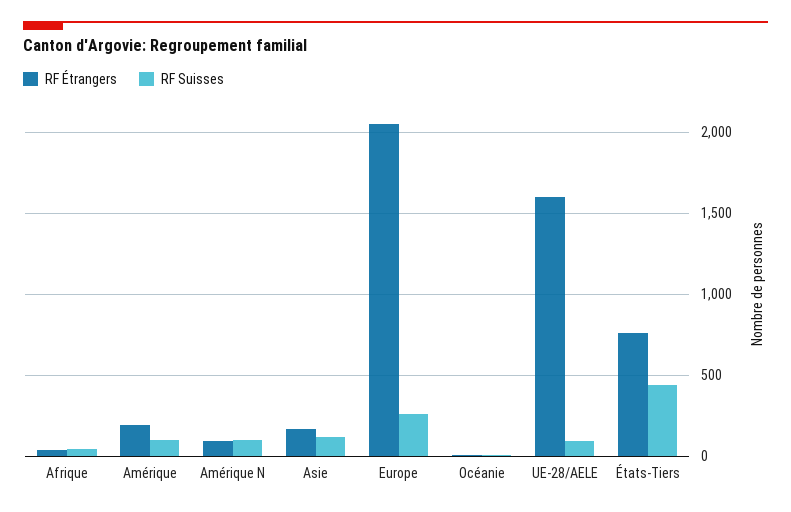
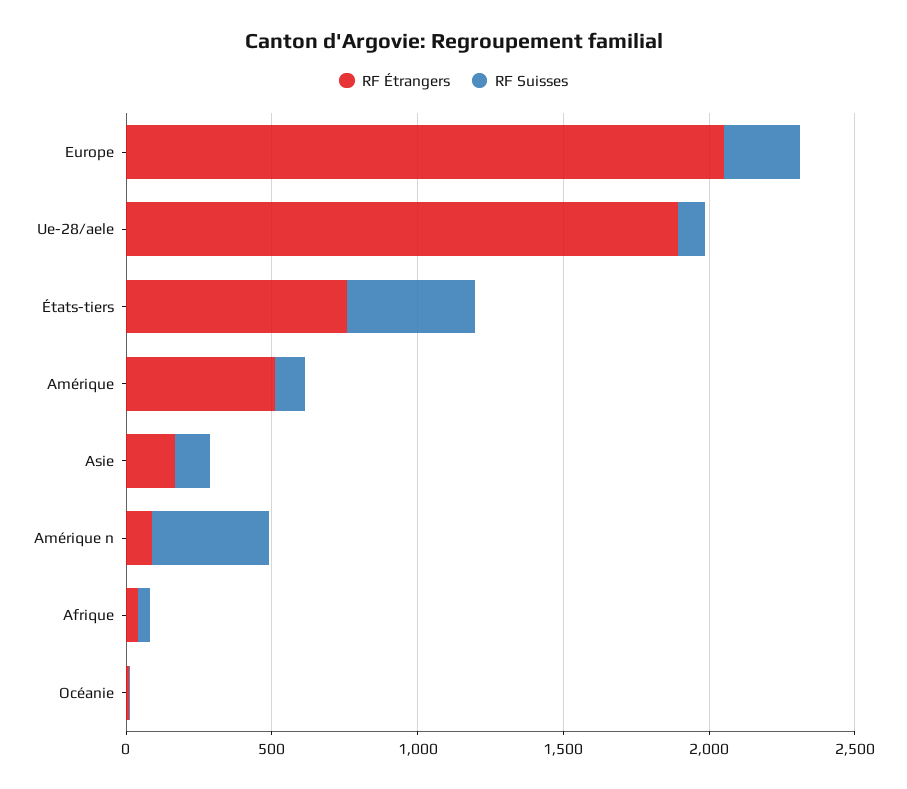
  {
    "RF Étrangers": {
      "Afrique": 50,
-     "Amérique": 200,
+     "Amérique": 500,
      "Amérique N": 100,
      "Asie": 150,
      "Europe": 2050,
      "Océanie": 0,
-     "UE-28/AELE": 1600,
+     "UE-28/AELE": 1900,
      "États-Tiers": 750
    },
    "RF Suisses": {
      "Afrique": 50,
      "Amérique": 100,
-     "Amérique N": 100,
+     "Amérique N": 400,
      "Asie": 100,
      "Europe": 250,
      "Océanie": 0,
      "UE-28/AELE": 100,
      "États-Tiers": 450
    }
  }

